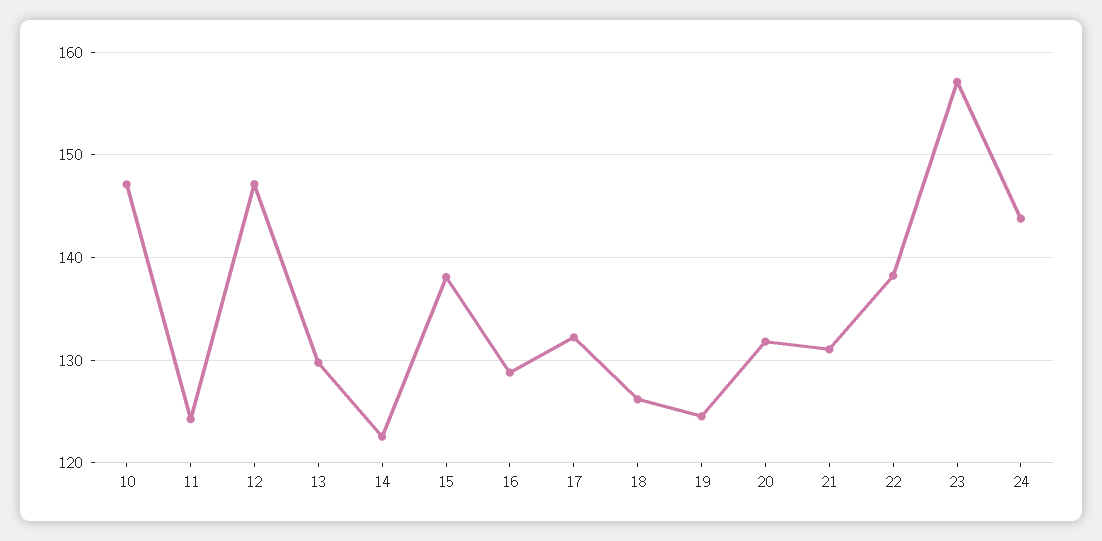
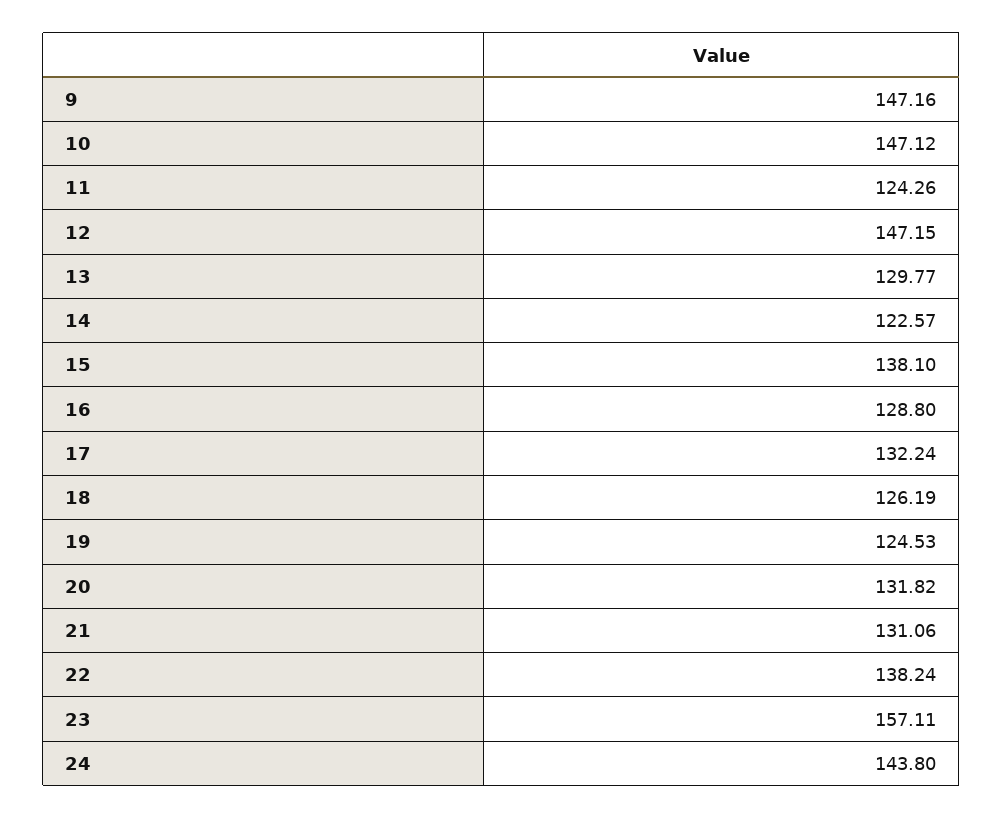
  {
    "10": 147.12,
    "11": 124.26,
    "12": 147.15,
    "13": 129.77,
    "14": 122.57,
    "15": 138.1,
    "16": 128.8,
    "17": 132.24,
    "18": 126.19,
    "19": 124.53,
    "20": 131.82,
    "21": 131.06,
    "22": 138.24,
    "23": 157.11,
-   "24": 143.8
+   "24": 143.8,
+   "9": 147.16
  }

